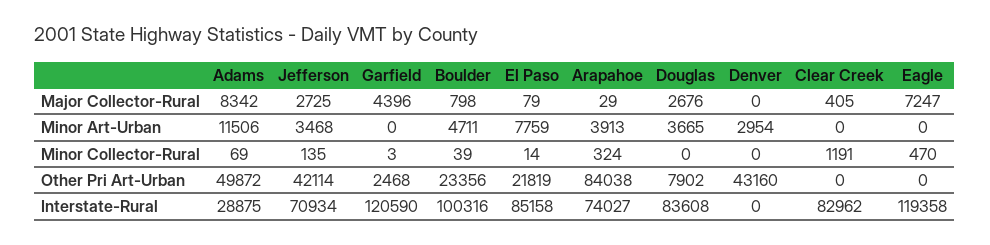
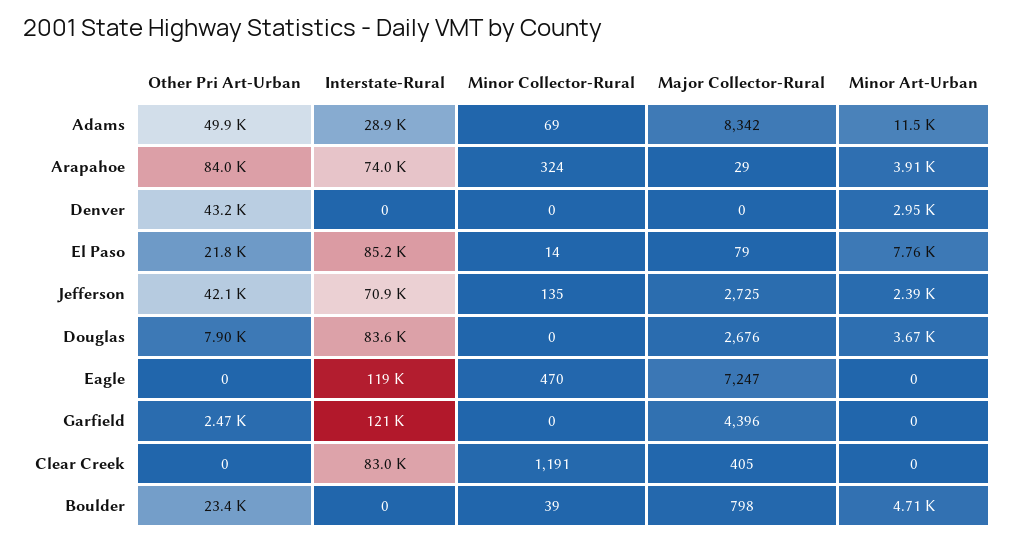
  {
    "Adams": {
      "Major Collector-Rural": 8342,
      "Minor Art-Urban": 11506,
      "Minor Collector-Rural": 69,
      "Other Pri Art-Urban": 49872,
      "Interstate-Rural": 28875
    },
    "Jefferson": {
      "Major Collector-Rural": 2725,
-     "Minor Art-Urban": 3468,
+     "Minor Art-Urban": 2390,
      "Minor Collector-Rural": 135,
      "Other Pri Art-Urban": 42114,
      "Interstate-Rural": 70934
    },
    "Garfield": {
      "Major Collector-Rural": 4396,
      "Minor Art-Urban": 0,
-     "Minor Collector-Rural": 3,
+     "Minor Collector-Rural": 0,
      "Other Pri Art-Urban": 2468,
      "Interstate-Rural": 120590
    },
    "Boulder": {
      "Major Collector-Rural": 798,
      "Minor Art-Urban": 4711,
      "Minor Collector-Rural": 39,
      "Other Pri Art-Urban": 23356,
-     "Interstate-Rural": 100316
+     "Interstate-Rural": 0
    },
    "El Paso": {
      "Major Collector-Rural": 79,
      "Minor Art-Urban": 7759,
      "Minor Collector-Rural": 14,
      "Other Pri Art-Urban": 21819,
      "Interstate-Rural": 85158
    },
    "Arapahoe": {
      "Major Collector-Rural": 29,
      "Minor Art-Urban": 3913,
      "Minor Collector-Rural": 324,
      "Other Pri Art-Urban": 84038,
      "Interstate-Rural": 74027
    },
    "Douglas": {
      "Major Collector-Rural": 2676,
      "Minor Art-Urban": 3665,
      "Minor Collector-Rural": 0,
      "Other Pri Art-Urban": 7902,
      "Interstate-Rural": 83608
    },
    "Denver": {
      "Major Collector-Rural": 0,
      "Minor Art-Urban": 2954,
      "Minor Collector-Rural": 0,
      "Other Pri Art-Urban": 43160,
      "Interstate-Rural": 0
    },
    "Clear Creek": {
      "Major Collector-Rural": 405,
      "Minor Art-Urban": 0,
      "Minor Collector-Rural": 1191,
      "Other Pri Art-Urban": 0,
      "Interstate-Rural": 82962
    },
    "Eagle": {
      "Major Collector-Rural": 7247,
      "Minor Art-Urban": 0,
      "Minor Collector-Rural": 470,
      "Other Pri Art-Urban": 0,
      "Interstate-Rural": 119358
    }
  }

